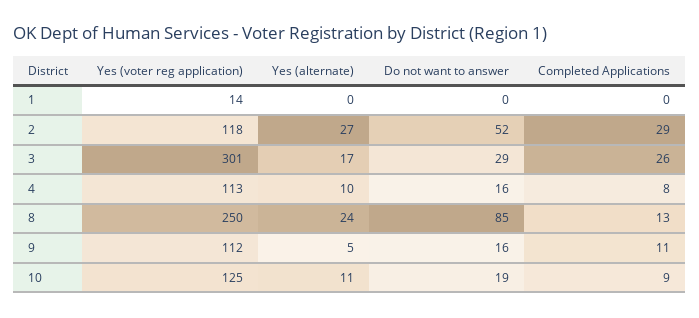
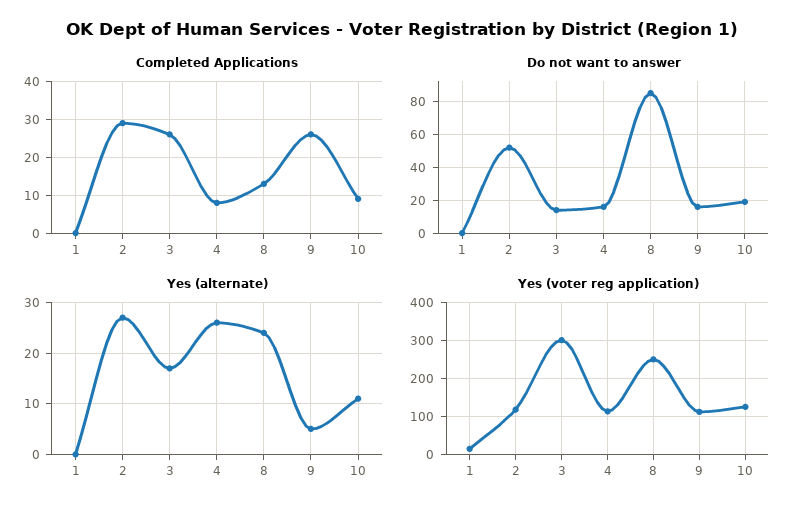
  {
    "Yes (voter reg application)": {
      "1": 14,
      "2": 118,
      "3": 301,
      "4": 113,
      "8": 250,
      "9": 112,
      "10": 125
    },
    "Yes (alternate)": {
      "1": 0,
      "2": 27,
      "3": 17,
-     "4": 10,
+     "4": 25,
      "8": 24,
      "9": 5,
      "10": 11
    },
    "Do not want to answer": {
      "1": 0,
      "2": 52,
-     "3": 29,
+     "3": 15,
      "4": 16,
      "8": 85,
      "9": 16,
      "10": 19
    },
    "Completed Applications": {
      "1": 0,
      "2": 29,
      "3": 26,
      "4": 8,
      "8": 13,
-     "9": 11,
+     "9": 25,
      "10": 9
    }
  }

